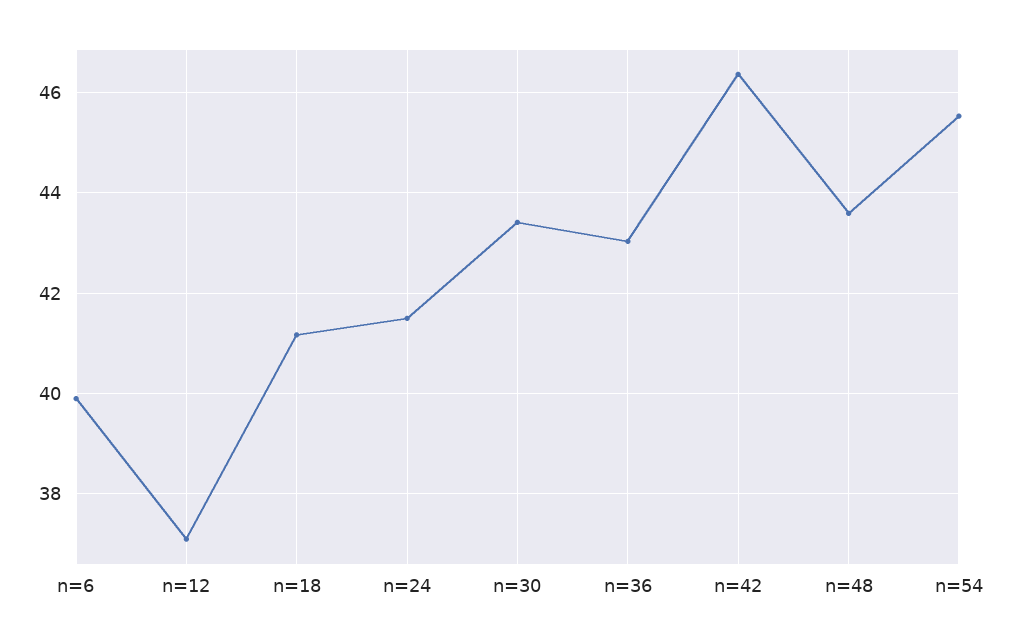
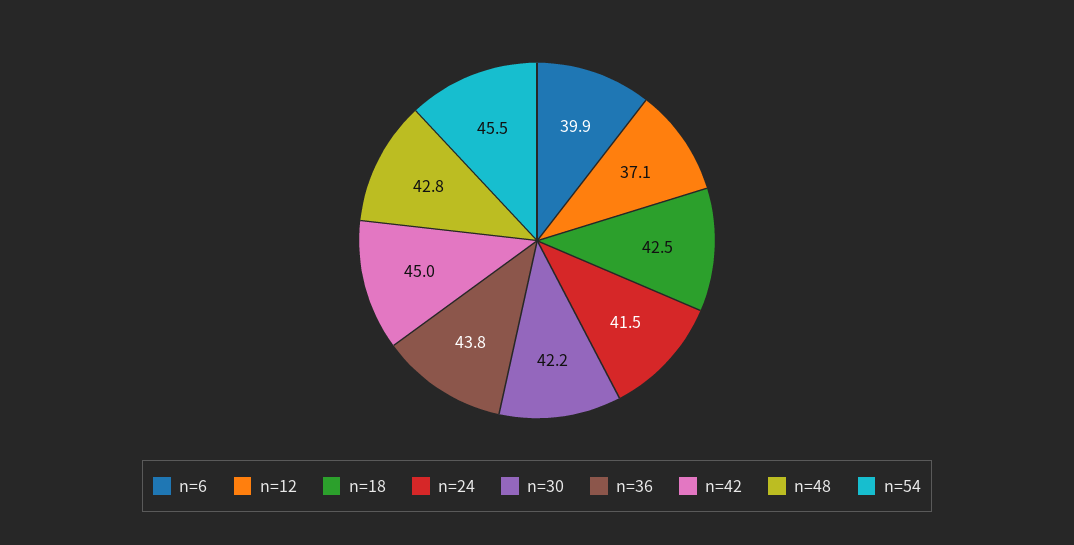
  {
    "n=6": 39.9,
    "n=12": 37.1,
-   "n=18": 41.2,
+   "n=18": 42.5,
    "n=24": 41.5,
-   "n=30": 43.4,
+   "n=30": 42.2,
-   "n=36": 43,
+   "n=36": 43.8,
-   "n=42": 46.4,
+   "n=42": 45,
-   "n=48": 43.6,
+   "n=48": 42.8,
    "n=54": 45.5
  }

